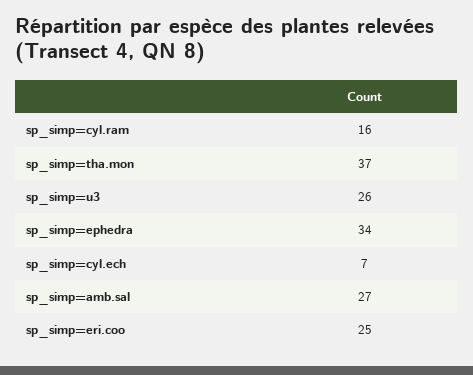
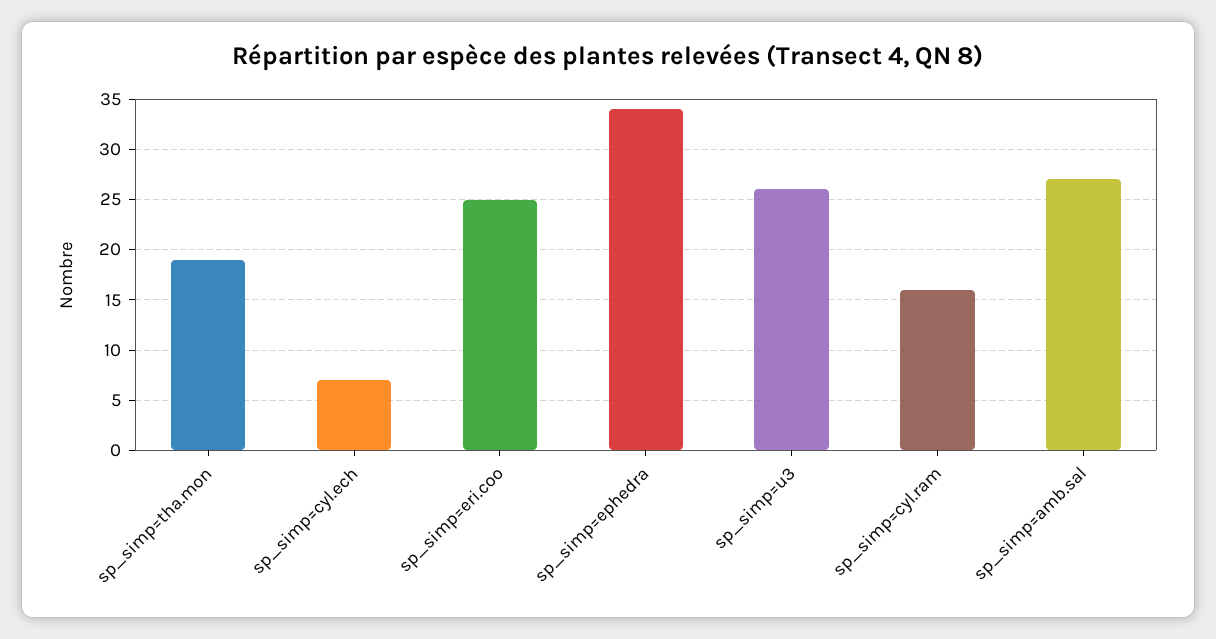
  {
    "sp_simp=cyl.ram": 16,
-   "sp_simp=tha.mon": 37,
+   "sp_simp=tha.mon": 19,
    "sp_simp=u3": 26,
    "sp_simp=ephedra": 34,
    "sp_simp=cyl.ech": 7,
    "sp_simp=amb.sal": 27,
    "sp_simp=eri.coo": 25
  }

